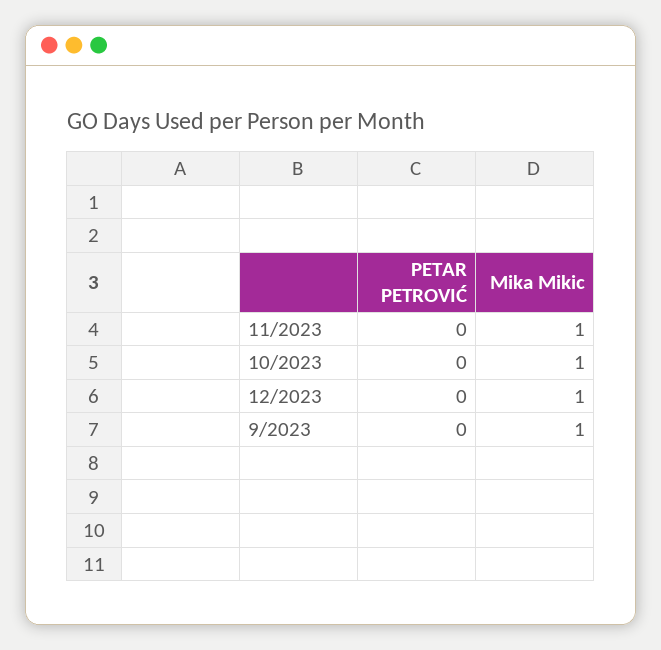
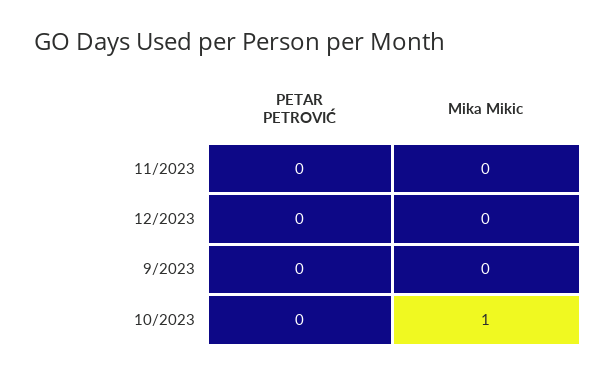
  {
    "PETAR PETROVIĆ": {
      "11/2023": 0,
      "10/2023": 0,
      "12/2023": 0,
      "9/2023": 0
    },
    "Mika Mikic": {
-     "11/2023": 1,
+     "11/2023": 0,
      "10/2023": 1,
-     "12/2023": 1,
+     "12/2023": 0,
-     "9/2023": 1
+     "9/2023": 0
    }
  }

